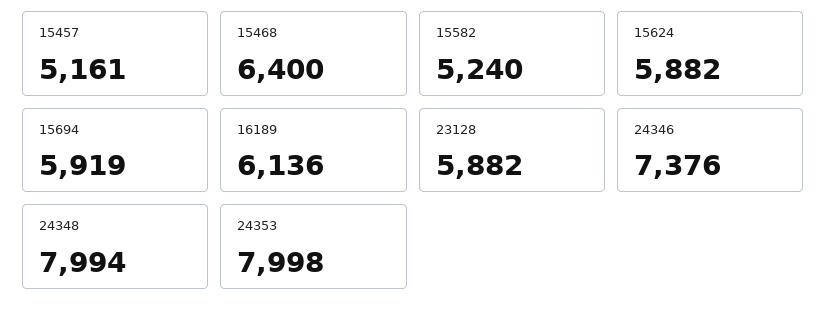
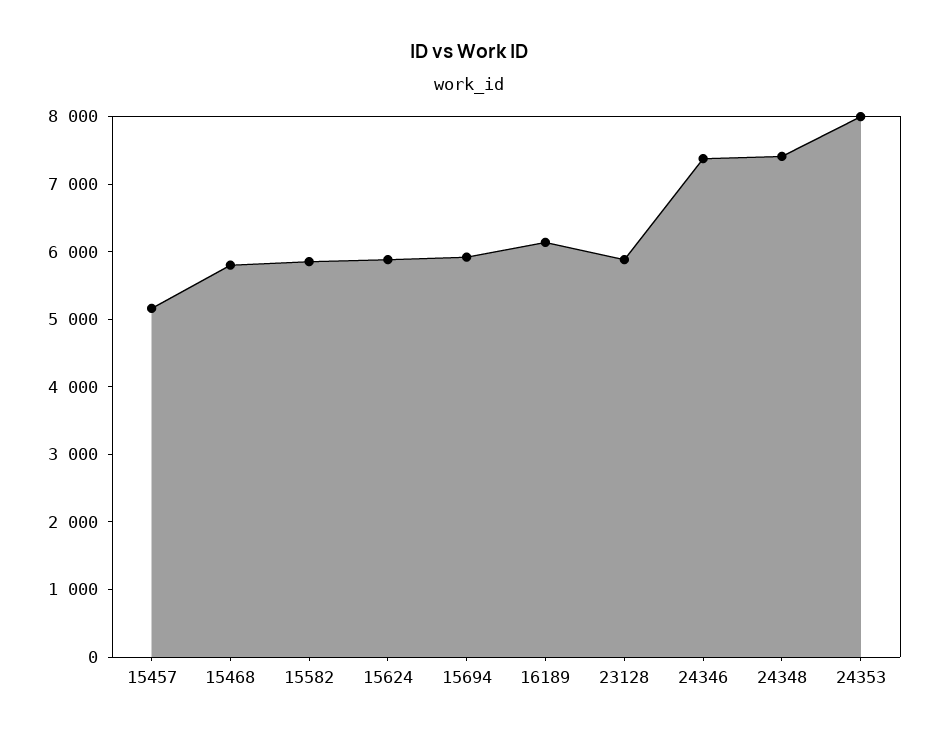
  {
    "15457": 5161,
-   "15468": 6400,
+   "15468": 5800,
-   "15582": 5240,
+   "15582": 5800,
    "15624": 5882,
    "15694": 5919,
    "16189": 6136,
    "23128": 5882,
    "24346": 7376,
-   "24348": 7994,
+   "24348": 7400,
    "24353": 7998
  }

